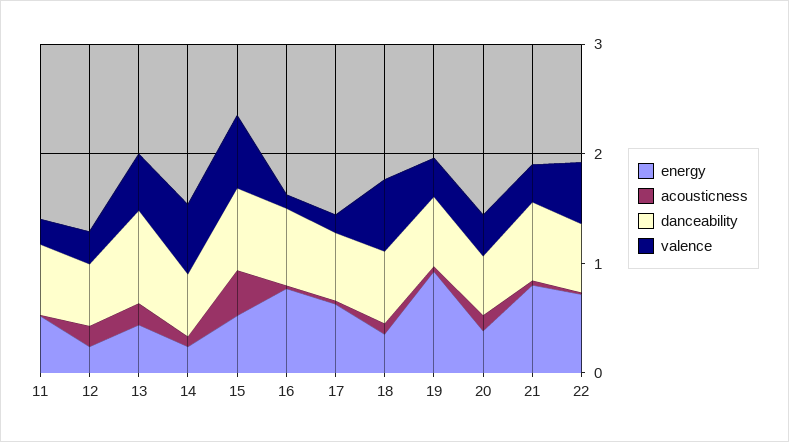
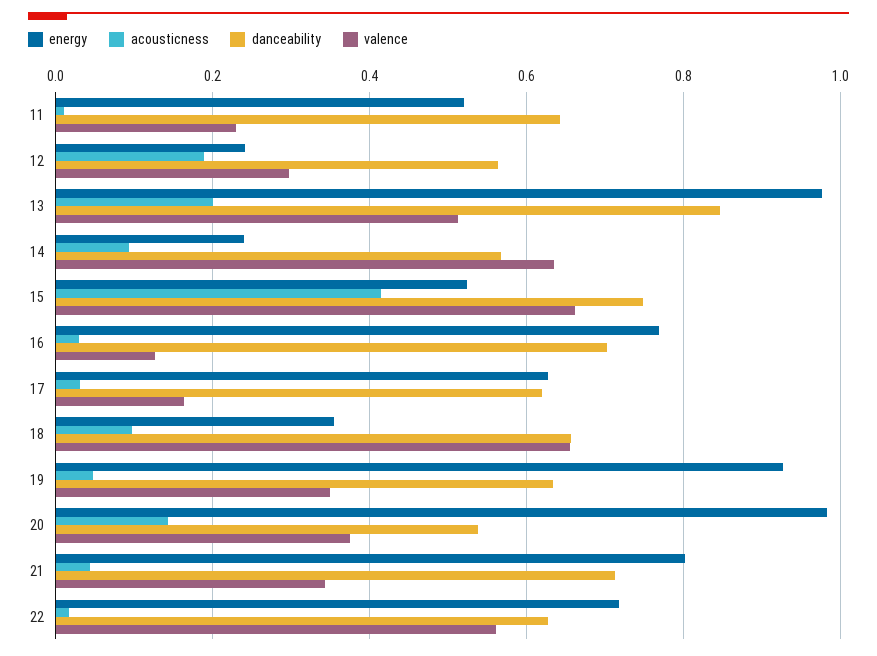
  {
    "energy": {
      "11": 0.52,
      "12": 0.24,
-     "13": 0.4,
+     "13": 0.98,
      "14": 0.24,
      "15": 0.52,
      "16": 0.76,
      "17": 0.62,
      "18": 0.36,
      "19": 0.92,
-     "20": 0.4,
+     "20": 0.98,
      "21": 0.8,
      "22": 0.72
    },
    "acousticness": {
      "11": 0.02,
      "12": 0.18,
      "13": 0.2,
      "14": 0.1,
      "15": 0.42,
      "16": 0.02,
      "17": 0.04,
      "18": 0.1,
      "19": 0.04,
      "20": 0.14,
      "21": 0.04,
      "22": 0.02
    },
    "danceability": {
      "11": 0.64,
      "12": 0.56,
      "13": 0.84,
      "14": 0.56,
      "15": 0.74,
      "16": 0.7,
      "17": 0.62,
      "18": 0.66,
      "19": 0.64,
      "20": 0.54,
      "21": 0.72,
      "22": 0.62
    },
    "valence": {
      "11": 0.24,
      "12": 0.3,
      "13": 0.52,
      "14": 0.64,
      "15": 0.66,
      "16": 0.12,
      "17": 0.16,
      "18": 0.66,
      "19": 0.36,
      "20": 0.38,
      "21": 0.34,
      "22": 0.56
    }
  }

